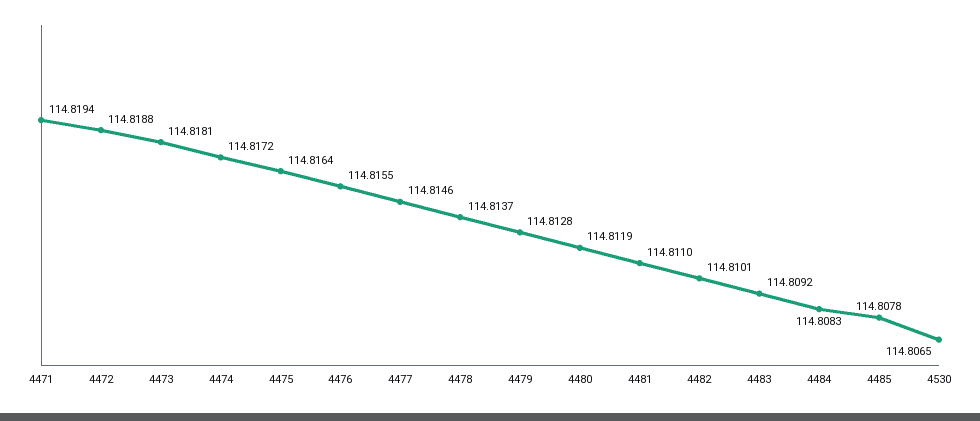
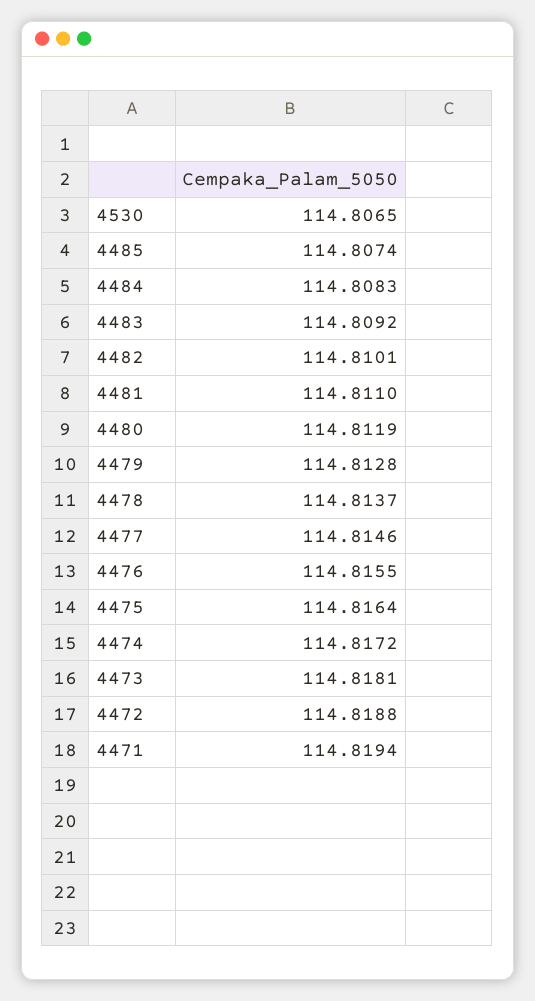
  {
    "4471": 114.8194,
    "4472": 114.8188,
    "4473": 114.8181,
    "4474": 114.8172,
    "4475": 114.8164,
    "4476": 114.8155,
    "4477": 114.8146,
    "4478": 114.8137,
    "4479": 114.8128,
    "4480": 114.8119,
    "4481": 114.811,
    "4482": 114.8101,
    "4483": 114.8092,
    "4484": 114.8083,
-   "4485": 114.8078,
+   "4485": 114.8074,
    "4530": 114.8065
  }

